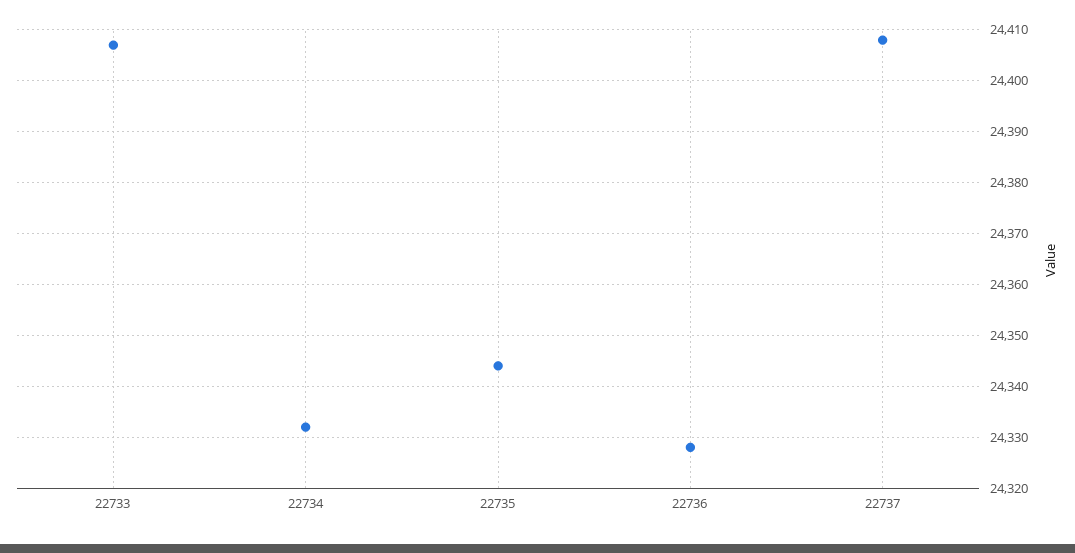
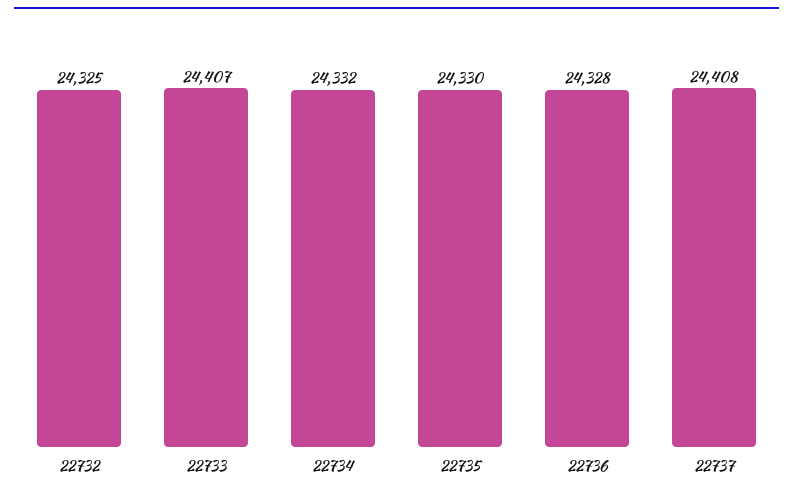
  {
    "22733": 24407,
    "22734": 24332,
-   "22735": 24345,
+   "22735": 24330,
    "22736": 24328,
-   "22737": 24408
+   "22737": 24408,
+   "22732": 24325
  }

